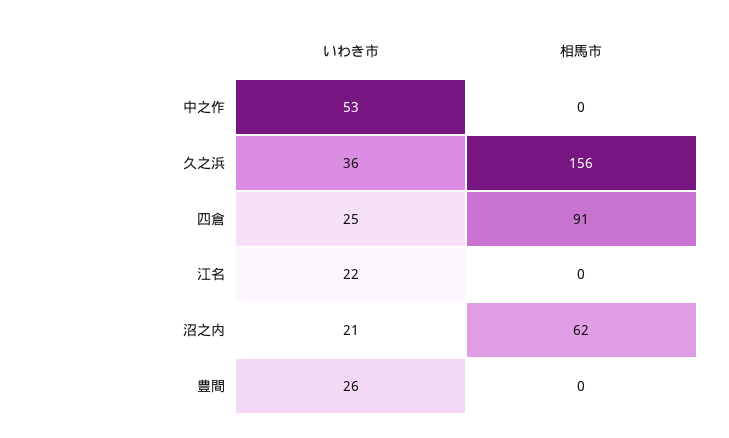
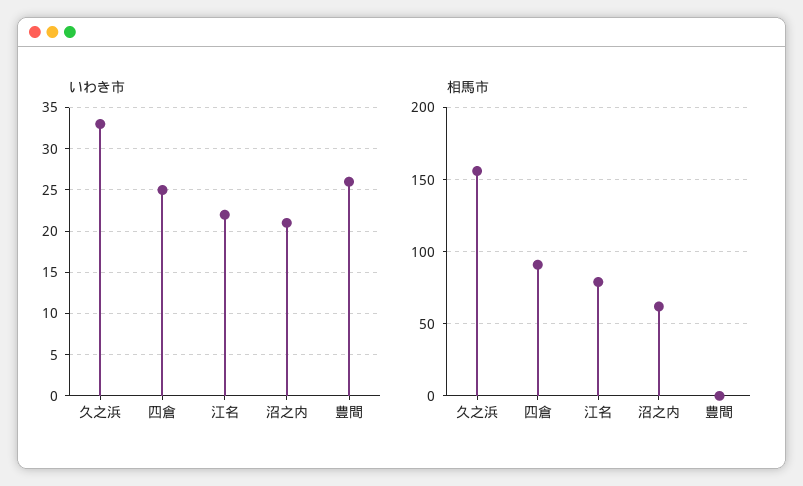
  {
    "いわき市": {
-     "中之作": 53,
-     "久之浜": 36,
+     "久之浜": 33,
      "四倉": 25,
      "江名": 22,
      "沼之内": 21,
      "豊間": 26
    },
    "相馬市": {
-     "中之作": 0,
      "久之浜": 156,
      "四倉": 91,
-     "江名": 0,
+     "江名": 80,
      "沼之内": 62,
      "豊間": 0
    }
  }

